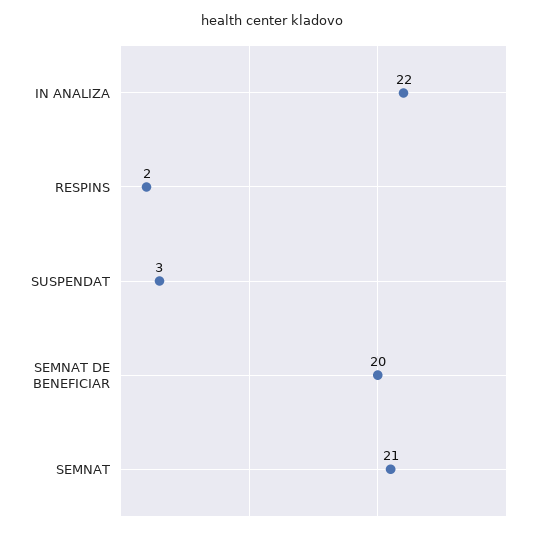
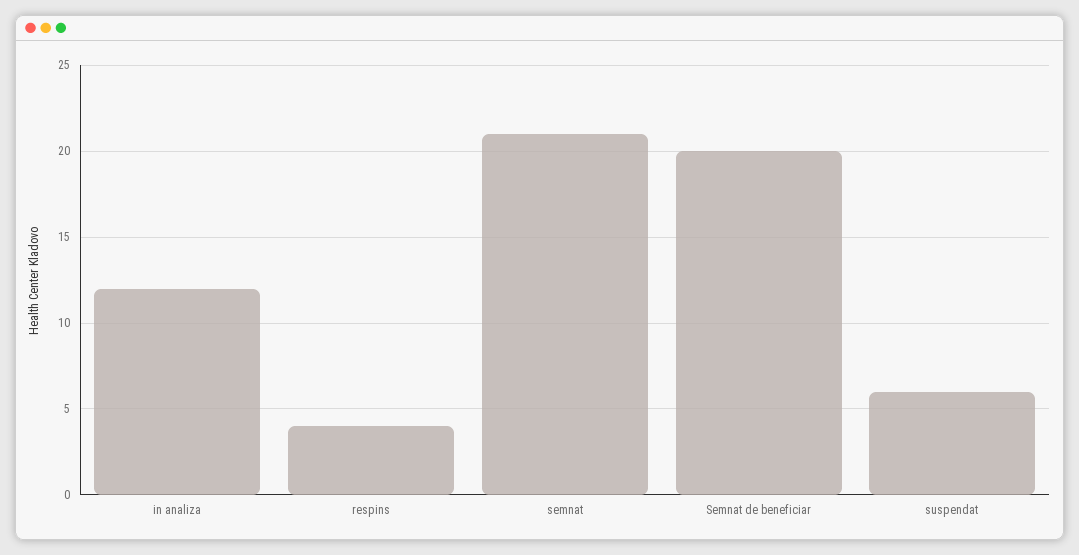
  {
-   "IN ANALIZA": 22,
+   "IN ANALIZA": 12,
-   "RESPINS": 2,
+   "RESPINS": 4,
-   "SUSPENDAT": 3,
+   "SUSPENDAT": 6,
    "SEMNAT DE BENEFICIAR": 20,
    "SEMNAT": 21
  }

